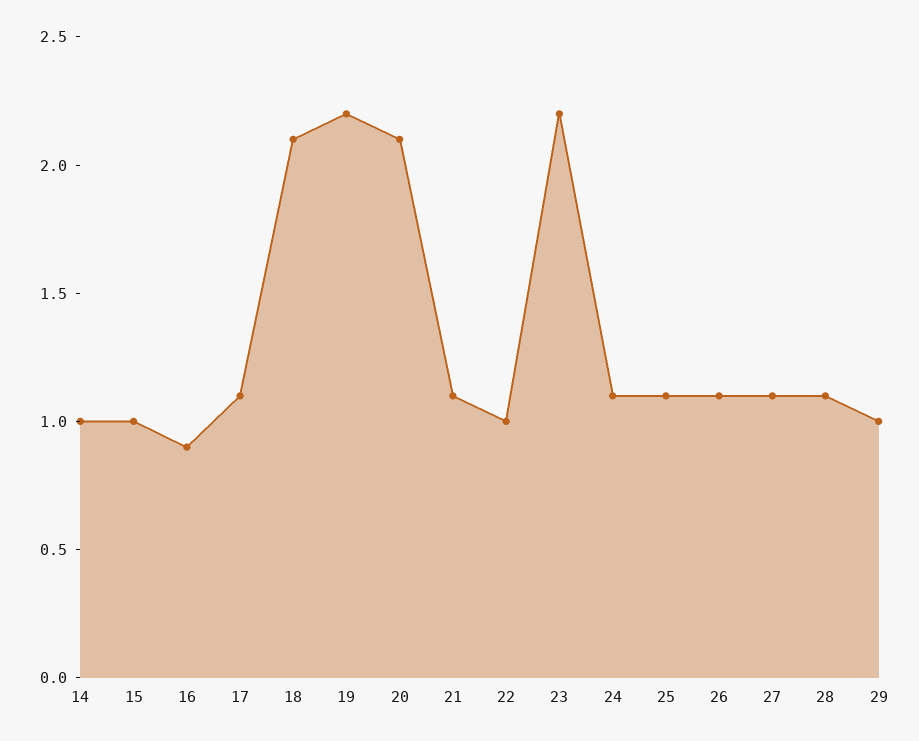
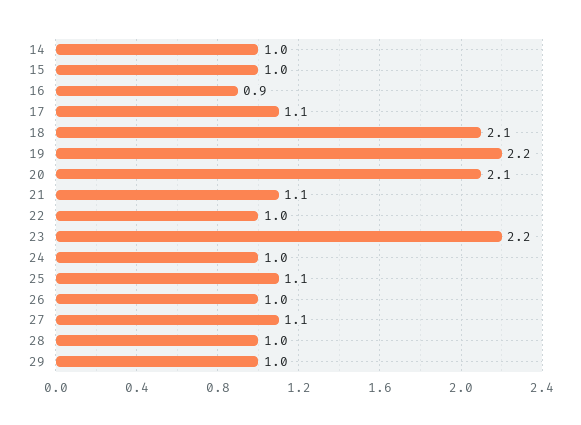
  {
    "14": 1,
    "15": 1,
    "16": 0.9,
    "17": 1.1,
    "18": 2.1,
    "19": 2.2,
    "20": 2.1,
    "21": 1.1,
    "22": 1,
    "23": 2.2,
-   "24": 1.1,
+   "24": 1,
    "25": 1.1,
-   "26": 1.1,
+   "26": 1,
    "27": 1.1,
-   "28": 1.1,
+   "28": 1,
    "29": 1
  }

